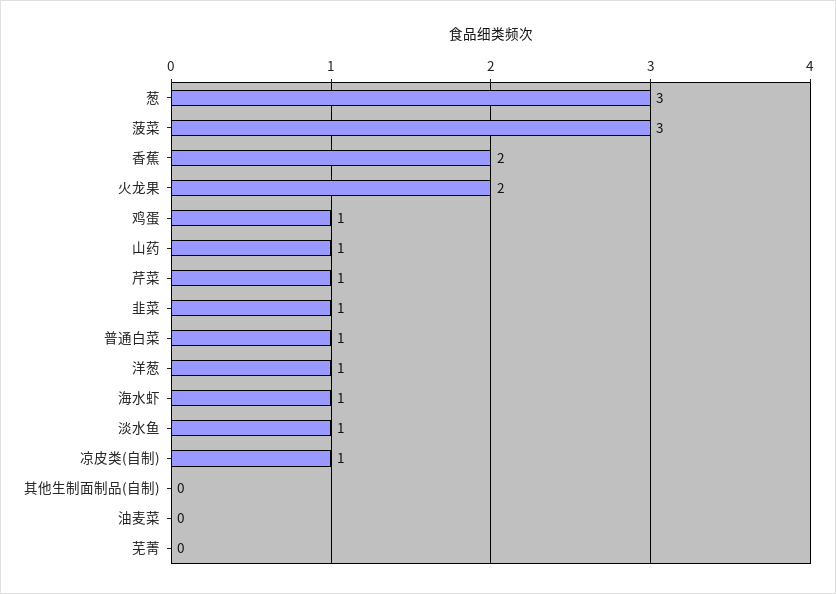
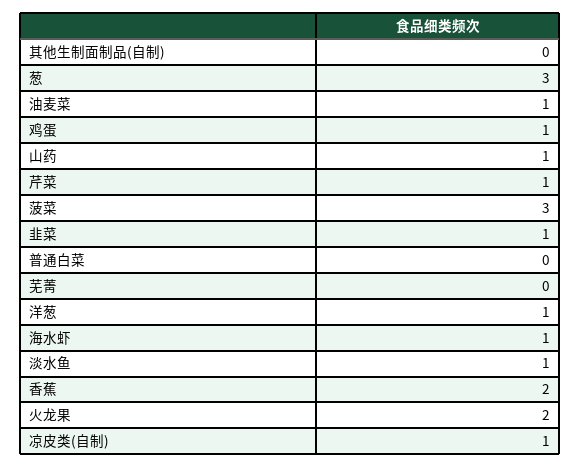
  {
    "葱": 3,
    "菠菜": 3,
    "香蕉": 2,
    "火龙果": 2,
    "鸡蛋": 1,
    "山药": 1,
    "芹菜": 1,
    "韭菜": 1,
-   "普通白菜": 1,
+   "普通白菜": 0,
    "洋葱": 1,
    "海水虾": 1,
    "淡水鱼": 1,
    "凉皮类(自制)": 1,
    "其他生制面制品(自制)": 0,
-   "油麦菜": 0,
+   "油麦菜": 1,
    "芜菁": 0
  }

